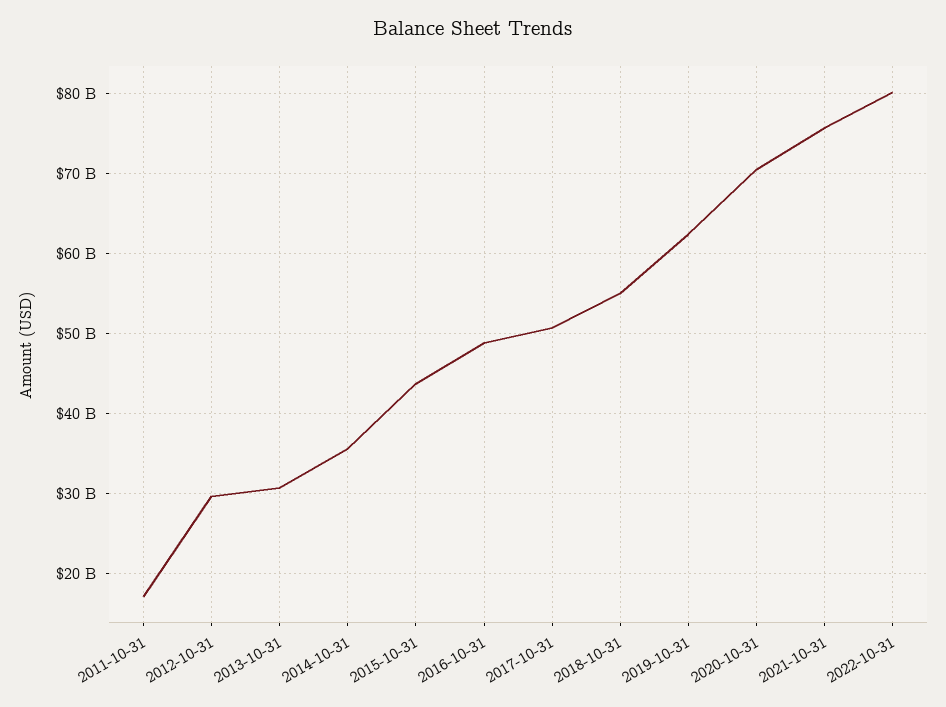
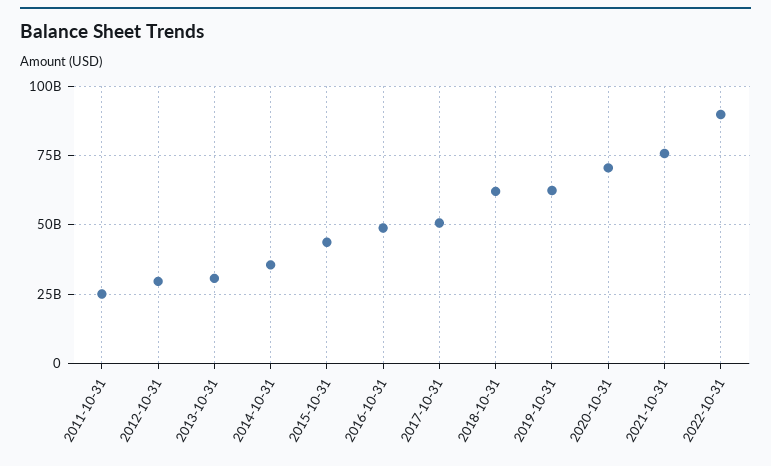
  {
-   "2011-10-31": 17000000000,
+   "2011-10-31": 25000000000,
    "2012-10-31": 30000000000,
    "2013-10-31": 31000000000,
    "2014-10-31": 36000000000,
    "2015-10-31": 44000000000,
    "2016-10-31": 49000000000,
    "2017-10-31": 51000000000,
-   "2018-10-31": 55000000000,
+   "2018-10-31": 62500000000,
    "2019-10-31": 62000000000,
    "2020-10-31": 71000000000,
    "2021-10-31": 76000000000,
-   "2022-10-31": 80000000000
+   "2022-10-31": 90000000000
  }

